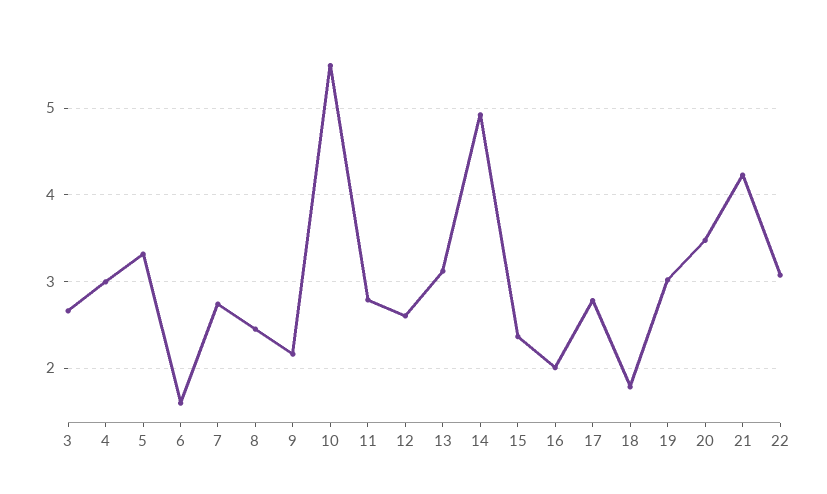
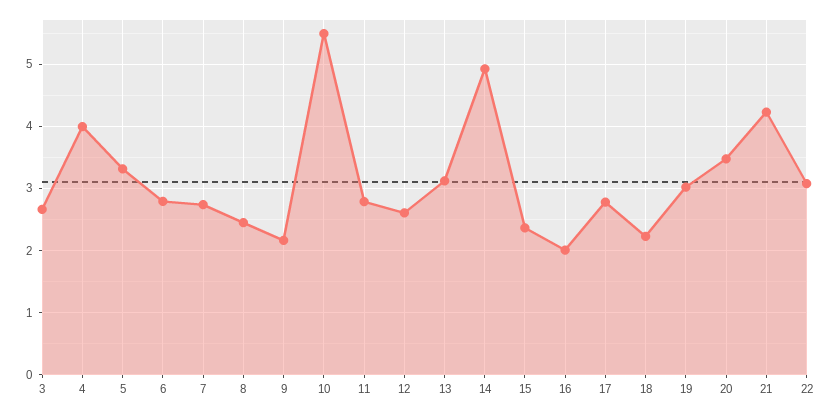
  {
    "3": 2.7,
-   "4": 3,
+   "4": 4,
    "5": 3.3,
-   "6": 1.6,
+   "6": 2.8,
    "7": 2.7,
    "8": 2.4,
    "9": 2.2,
    "10": 5.5,
    "11": 2.8,
    "12": 2.6,
    "13": 3.1,
    "14": 4.9,
    "15": 2.4,
    "16": 2,
    "17": 2.8,
-   "18": 1.8,
+   "18": 2.2,
    "19": 3,
    "20": 3.5,
    "21": 4.2,
    "22": 3.1
  }

